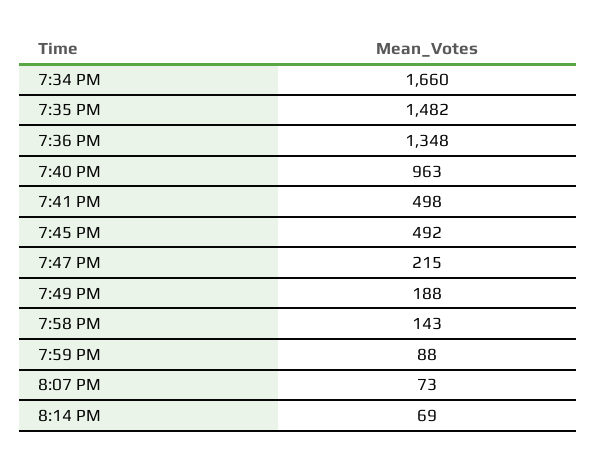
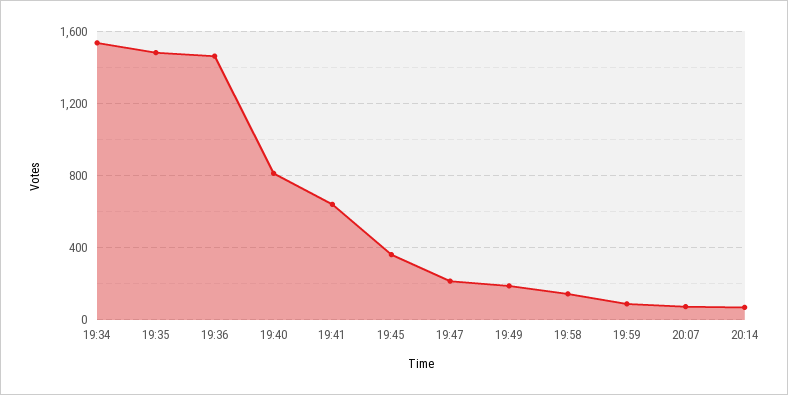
  {
-   "7:34 PM": 1660,
+   "7:34 PM": 1550,
    "7:35 PM": 1482,
-   "7:36 PM": 1348,
+   "7:36 PM": 1450,
-   "7:40 PM": 963,
+   "7:40 PM": 800,
-   "7:41 PM": 498,
+   "7:41 PM": 650,
-   "7:45 PM": 492,
+   "7:45 PM": 350,
    "7:47 PM": 215,
    "7:49 PM": 188,
    "7:58 PM": 143,
    "7:59 PM": 88,
    "8:07 PM": 73,
    "8:14 PM": 69
  }

